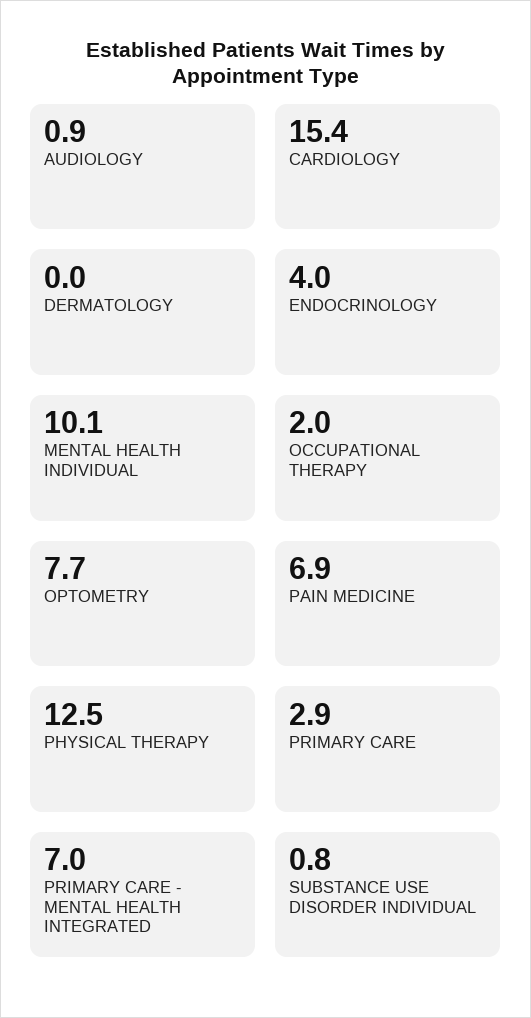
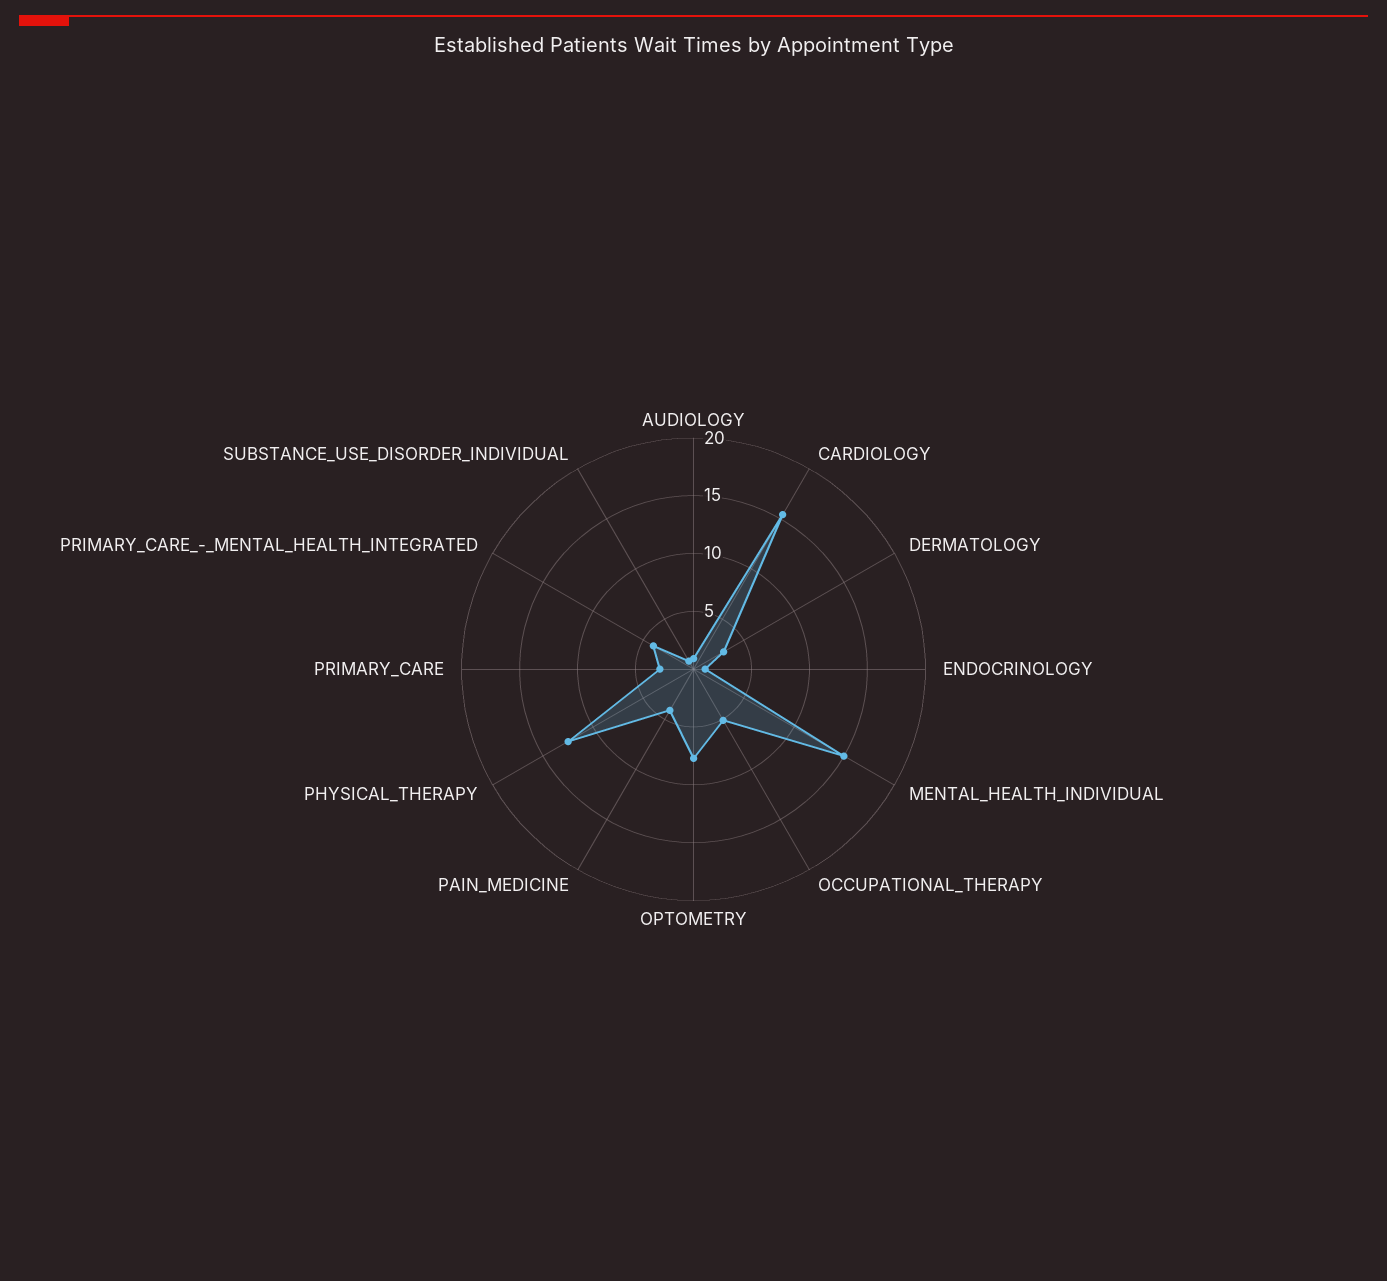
  {
    "AUDIOLOGY": 0.9,
    "CARDIOLOGY": 15.4,
-   "DERMATOLOGY": 0,
+   "DERMATOLOGY": 3,
-   "ENDOCRINOLOGY": 4,
+   "ENDOCRINOLOGY": 1,
-   "MENTAL HEALTH INDIVIDUAL": 10.1,
+   "MENTAL HEALTH INDIVIDUAL": 15,
-   "OCCUPATIONAL THERAPY": 2,
+   "OCCUPATIONAL THERAPY": 5,
    "OPTOMETRY": 7.7,
-   "PAIN MEDICINE": 6.9,
+   "PAIN MEDICINE": 4,
    "PHYSICAL THERAPY": 12.5,
    "PRIMARY CARE": 2.9,
-   "PRIMARY CARE - MENTAL HEALTH INTEGRATED": 7,
+   "PRIMARY CARE - MENTAL HEALTH INTEGRATED": 4,
    "SUBSTANCE USE DISORDER INDIVIDUAL": 0.8
  }

